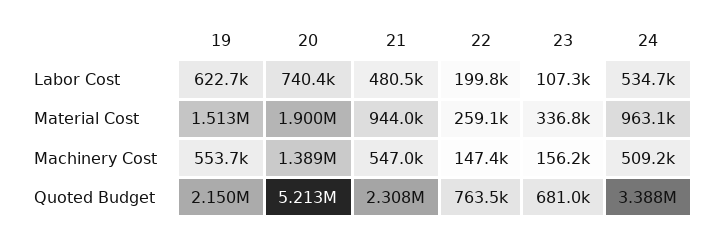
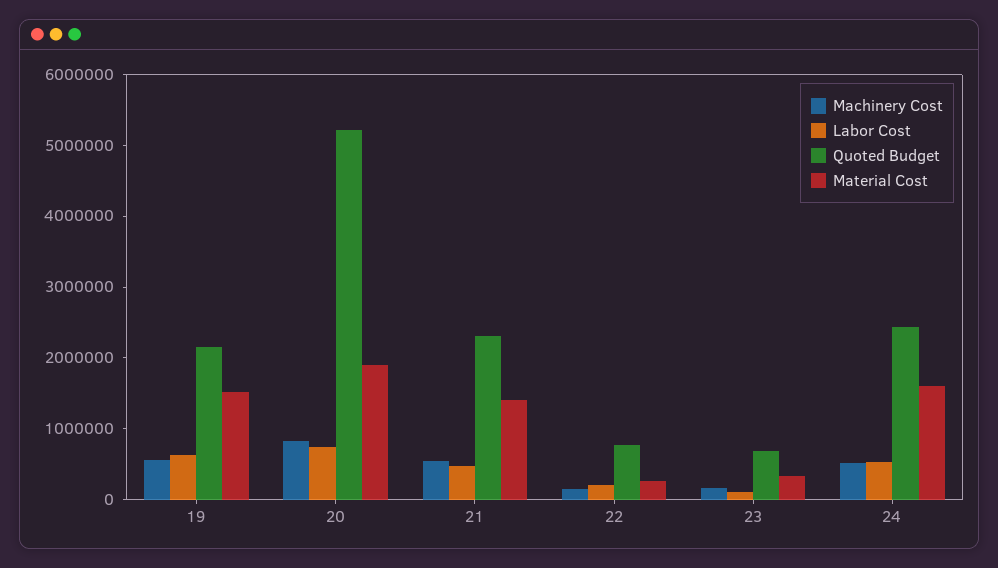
  {
    "Labor Cost": {
      "19": 622700,
      "20": 740400,
      "21": 480500,
      "22": 199800,
      "23": 107300,
      "24": 534700
    },
    "Material Cost": {
      "19": 1513000,
      "20": 1900000,
-     "21": 944000,
+     "21": 1400000,
      "22": 259100,
      "23": 336800,
-     "24": 963100
+     "24": 1600000
    },
    "Machinery Cost": {
      "19": 553700,
-     "20": 1389000,
+     "20": 800000,
      "21": 547000,
      "22": 147400,
      "23": 156200,
      "24": 509200
    },
    "Quoted Budget": {
      "19": 2150000,
      "20": 5213000,
      "21": 2308000,
      "22": 763500,
      "23": 681000,
-     "24": 3388000
+     "24": 2400000
    }
  }

